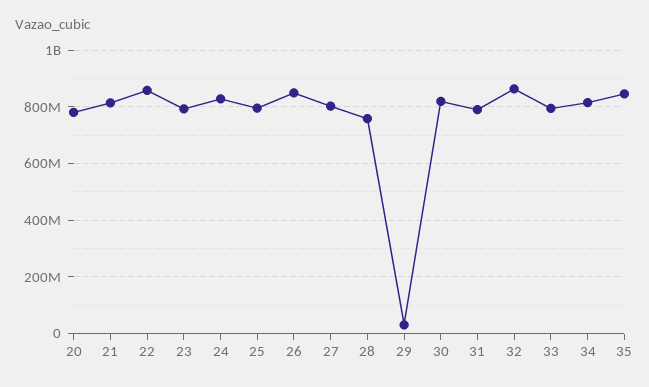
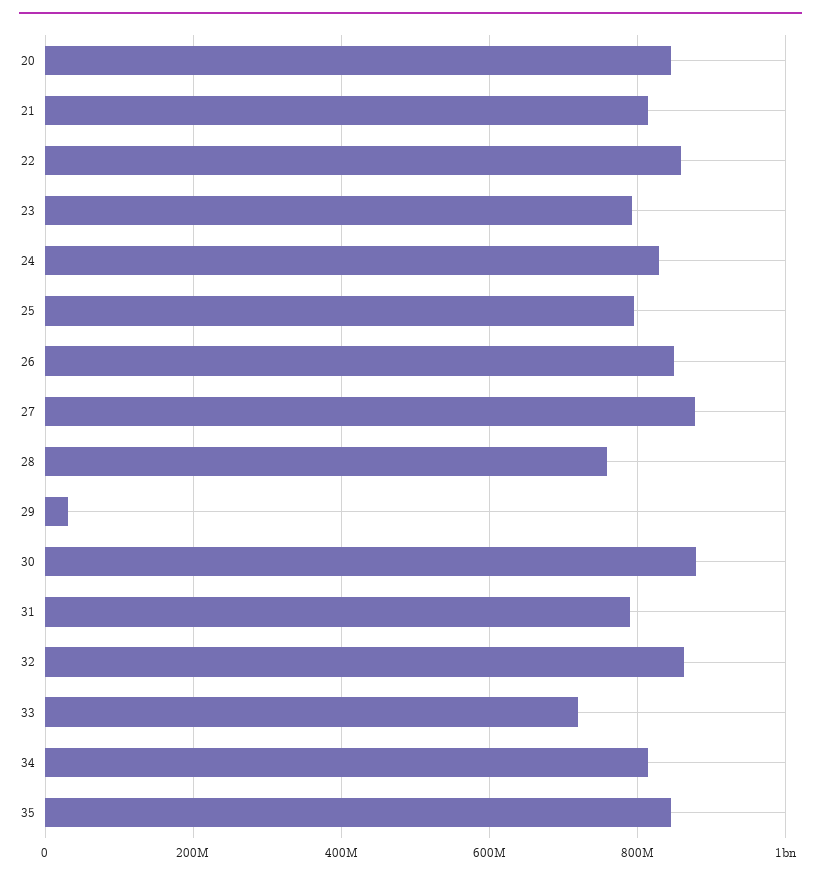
  {
-   "20": 775000000,
+   "20": 840000000,
    "21": 820000000,
    "22": 860000000,
    "23": 800000000,
    "24": 820000000,
    "25": 800000000,
    "26": 840000000,
-   "27": 800000000,
+   "27": 880000000,
    "28": 760000000,
    "29": 40000000,
-   "30": 825000000,
+   "30": 880000000,
    "31": 800000000,
    "32": 860000000,
-   "33": 800000000,
+   "33": 720000000,
    "34": 820000000,
    "35": 840000000
  }

